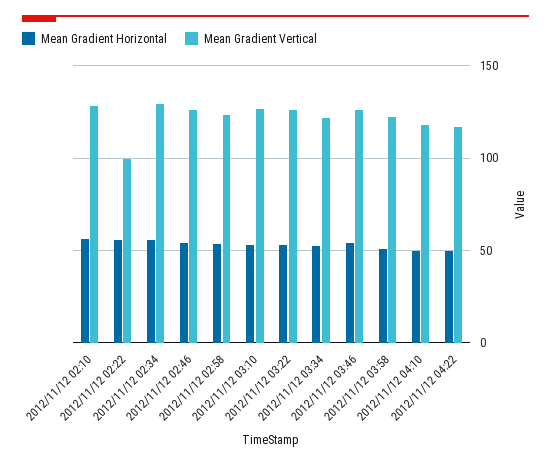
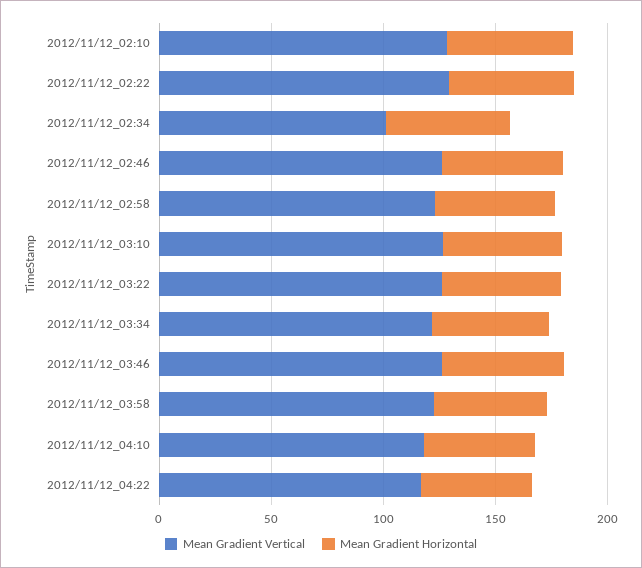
  {
    "Mean Gradient Horizontal": {
      "2012/11/12 02:10": 55,
      "2012/11/12 02:22": 55,
      "2012/11/12 02:34": 55,
      "2012/11/12 02:46": 55,
      "2012/11/12 02:58": 55,
      "2012/11/12 03:10": 55,
      "2012/11/12 03:22": 55,
      "2012/11/12 03:34": 50,
      "2012/11/12 03:46": 55,
      "2012/11/12 03:58": 50,
      "2012/11/12 04:10": 50,
      "2012/11/12 04:22": 50
    },
    "Mean Gradient Vertical": {
      "2012/11/12 02:10": 130,
-     "2012/11/12 02:22": 100,
+     "2012/11/12 02:22": 130,
-     "2012/11/12 02:34": 130,
+     "2012/11/12 02:34": 100,
      "2012/11/12 02:46": 125,
      "2012/11/12 02:58": 125,
      "2012/11/12 03:10": 125,
      "2012/11/12 03:22": 125,
      "2012/11/12 03:34": 120,
      "2012/11/12 03:46": 125,
      "2012/11/12 03:58": 120,
      "2012/11/12 04:10": 120,
      "2012/11/12 04:22": 115
    }
  }

